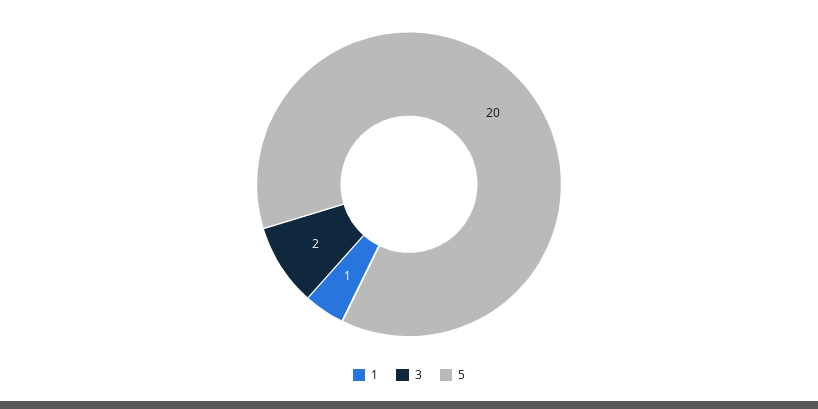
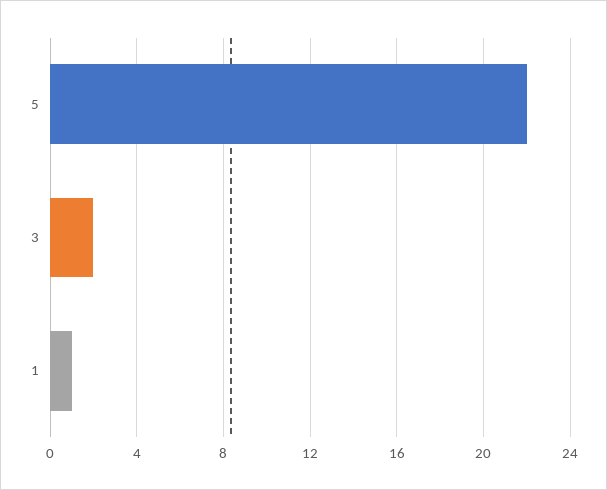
  {
    "1": 1,
    "3": 2,
-   "5": 20
+   "5": 22
  }

